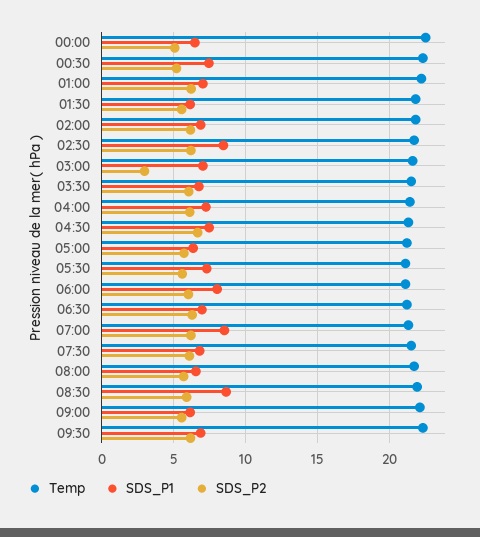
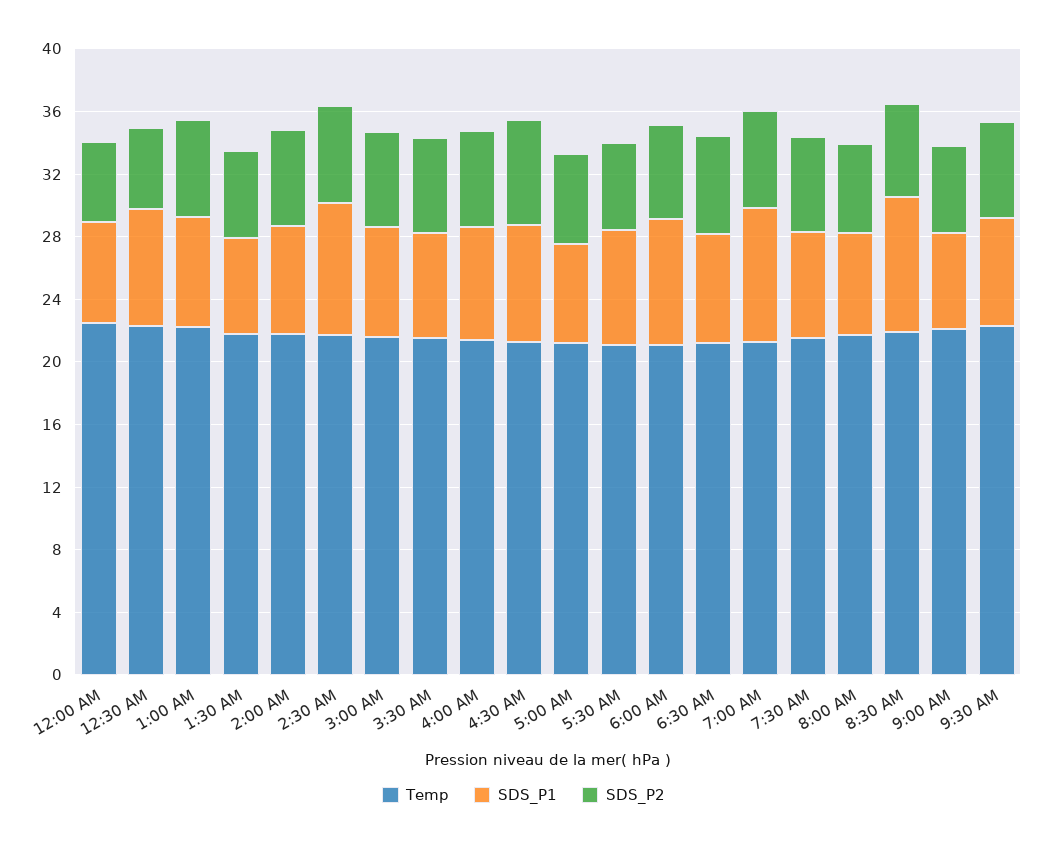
  {
    "Temp": {
      "00:00": 22.5,
      "00:30": 22.5,
      "01:00": 22,
      "01:30": 22,
      "02:00": 22,
      "02:30": 21.5,
      "03:00": 21.5,
      "03:30": 21.5,
      "04:00": 21.5,
      "04:30": 21.5,
      "05:00": 21,
      "05:30": 21,
      "06:00": 21,
      "06:30": 21,
      "07:00": 21.5,
      "07:30": 21.5,
      "08:00": 21.5,
      "08:30": 22,
      "09:00": 22,
      "09:30": 22.5
    },
    "SDS_P1": {
      "00:00": 6.5,
      "00:30": 7.5,
      "01:00": 7,
      "01:30": 6,
      "02:00": 7,
      "02:30": 8.5,
      "03:00": 7,
      "03:30": 7,
      "04:00": 7.5,
      "04:30": 7.5,
      "05:00": 6.5,
      "05:30": 7.5,
      "06:00": 8,
      "06:30": 7,
      "07:00": 8.5,
      "07:30": 7,
      "08:00": 6.5,
      "08:30": 8.5,
      "09:00": 6,
      "09:30": 7
    },
    "SDS_P2": {
      "00:00": 5,
      "00:30": 5,
      "01:00": 6,
      "01:30": 5.5,
      "02:00": 6,
      "02:30": 6,
-     "03:00": 3,
+     "03:00": 6,
      "03:30": 6,
      "04:00": 6,
      "04:30": 6.5,
      "05:00": 5.5,
      "05:30": 5.5,
      "06:00": 6,
      "06:30": 6.5,
      "07:00": 6,
      "07:30": 6,
      "08:00": 5.5,
      "08:30": 6,
      "09:00": 5.5,
      "09:30": 6
    }
  }

